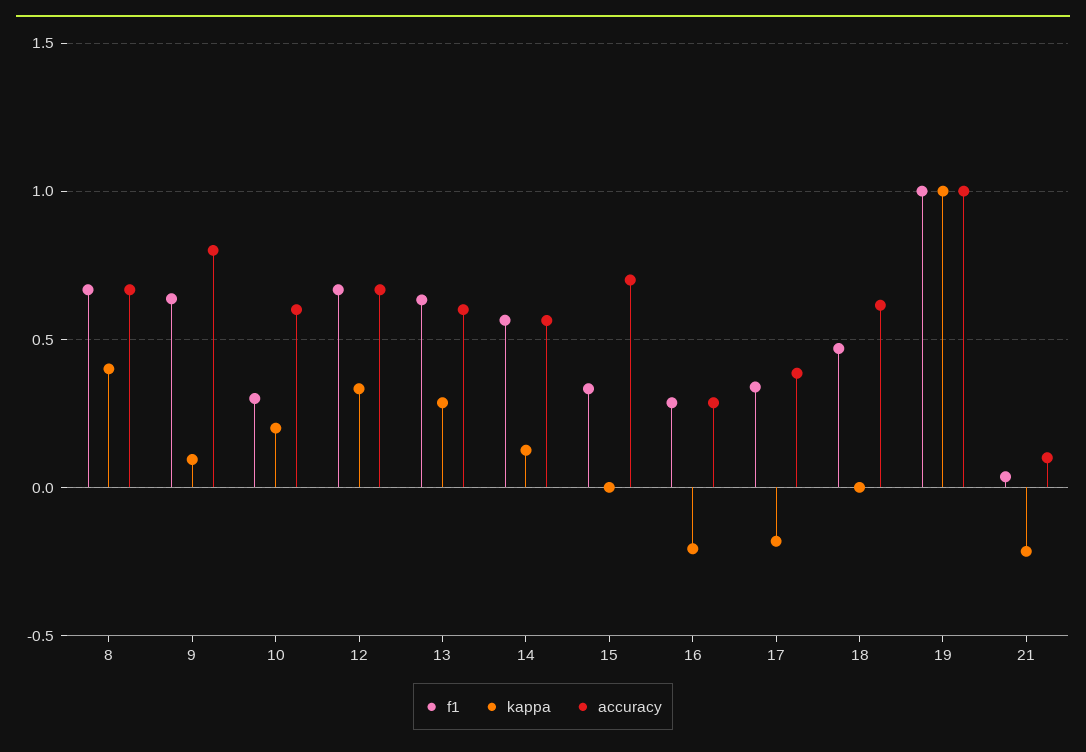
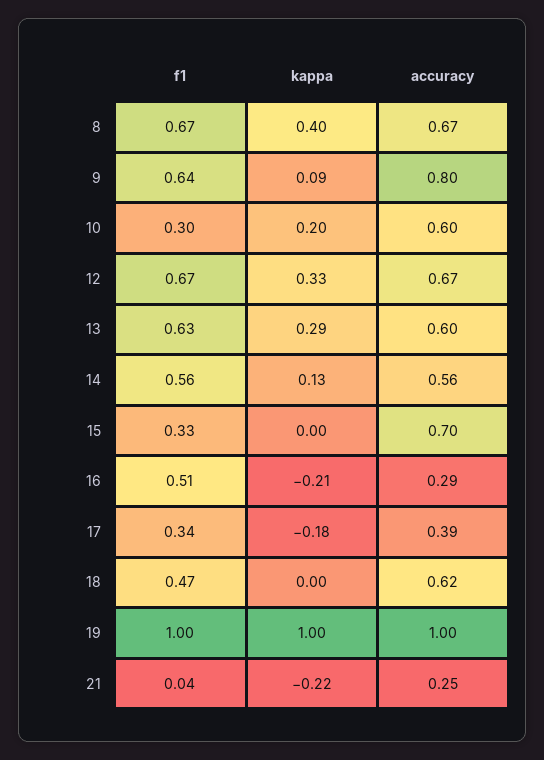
  {
    "f1": {
      "8": 0.67,
      "9": 0.64,
      "10": 0.3,
      "12": 0.67,
      "13": 0.63,
      "14": 0.56,
      "15": 0.33,
-     "16": 0.3,
+     "16": 0.51,
      "17": 0.34,
      "18": 0.47,
      "19": 1,
      "21": 0.04
    },
    "kappa": {
      "8": 0.4,
      "9": 0.09,
      "10": 0.2,
      "12": 0.33,
      "13": 0.29,
      "14": 0.13,
      "15": 0,
      "16": -0.21,
      "17": -0.18,
      "18": 0,
      "19": 1,
      "21": -0.22
    },
    "accuracy": {
      "8": 0.67,
      "9": 0.8,
      "10": 0.6,
      "12": 0.67,
      "13": 0.6,
      "14": 0.56,
      "15": 0.7,
      "16": 0.29,
      "17": 0.39,
      "18": 0.62,
      "19": 1,
-     "21": 0.1
+     "21": 0.25
    }
  }

